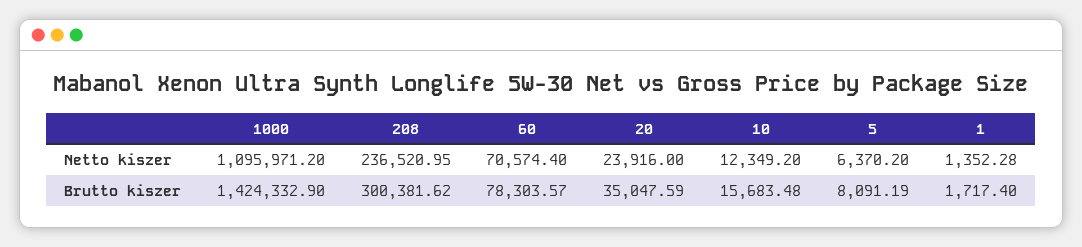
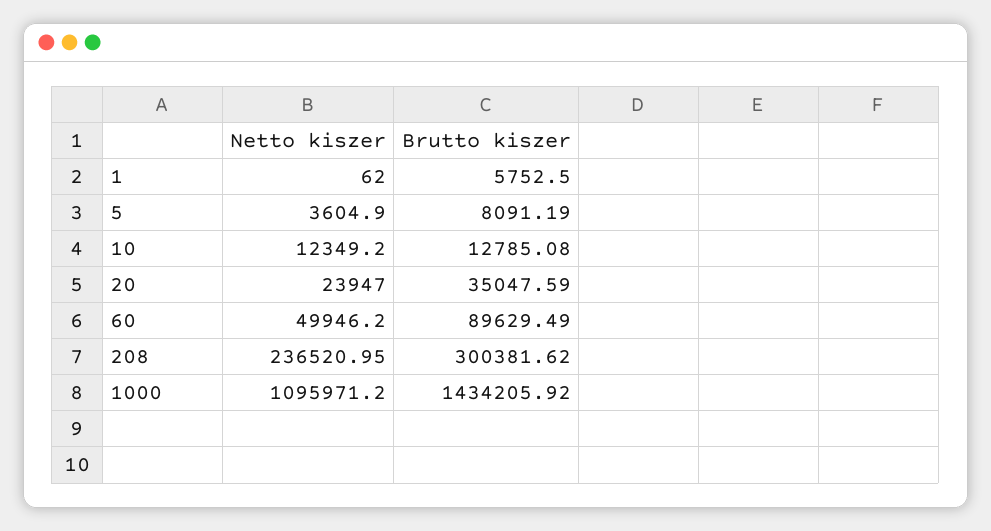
  {
    "1000": {
      "Netto kiszer": 1095971.2,
-     "Brutto kiszer": 1424332.9
+     "Brutto kiszer": 1434205.92
    },
    "208": {
      "Netto kiszer": 236520.95,
      "Brutto kiszer": 300381.62
    },
    "60": {
-     "Netto kiszer": 70574.4,
+     "Netto kiszer": 49946.2,
-     "Brutto kiszer": 78303.57
+     "Brutto kiszer": 89629.49
    },
    "20": {
-     "Netto kiszer": 23916,
+     "Netto kiszer": 23947,
      "Brutto kiszer": 35047.59
    },
    "10": {
      "Netto kiszer": 12349.2,
-     "Brutto kiszer": 15683.48
+     "Brutto kiszer": 12785.08
    },
    "5": {
-     "Netto kiszer": 6370.2,
+     "Netto kiszer": 3604.9,
      "Brutto kiszer": 8091.19
    },
    "1": {
-     "Netto kiszer": 1352.28,
+     "Netto kiszer": 62,
-     "Brutto kiszer": 1717.4
+     "Brutto kiszer": 5752.5
    }
  }

